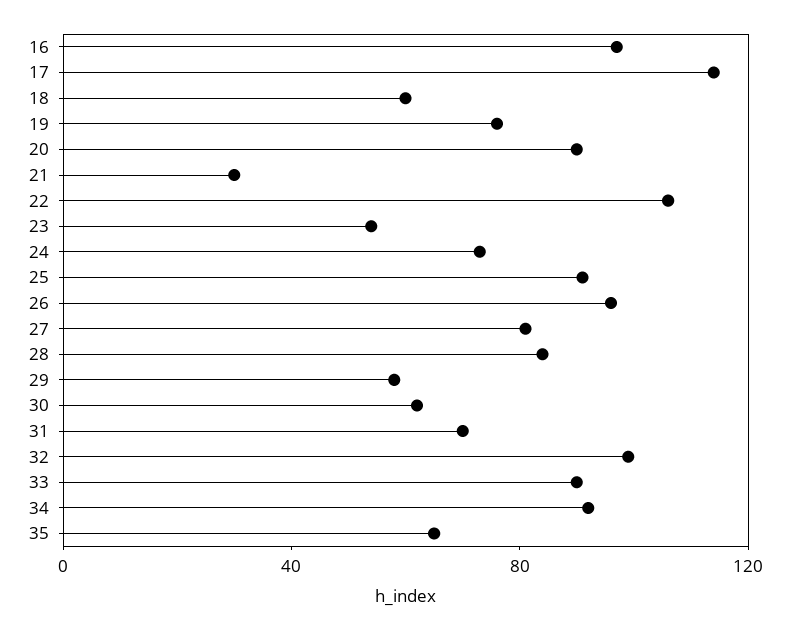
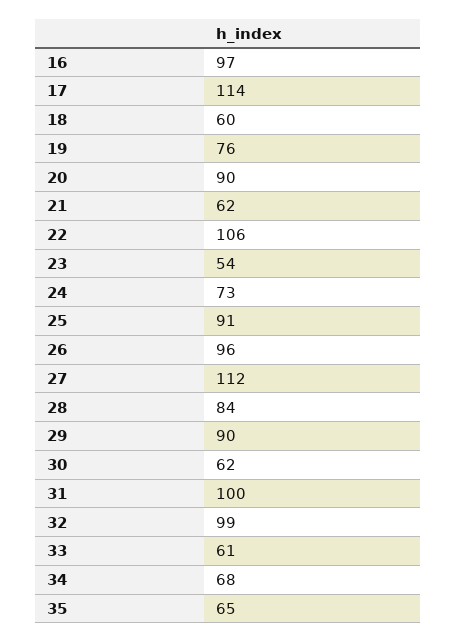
  {
    "16": 97,
    "17": 114,
    "18": 60,
    "19": 76,
    "20": 90,
-   "21": 30,
+   "21": 62,
    "22": 106,
    "23": 54,
    "24": 73,
    "25": 91,
    "26": 96,
-   "27": 80,
+   "27": 112,
    "28": 84,
-   "29": 60,
+   "29": 90,
    "30": 62,
-   "31": 70,
+   "31": 100,
    "32": 99,
-   "33": 90,
+   "33": 61,
-   "34": 90,
+   "34": 68,
    "35": 65
  }

